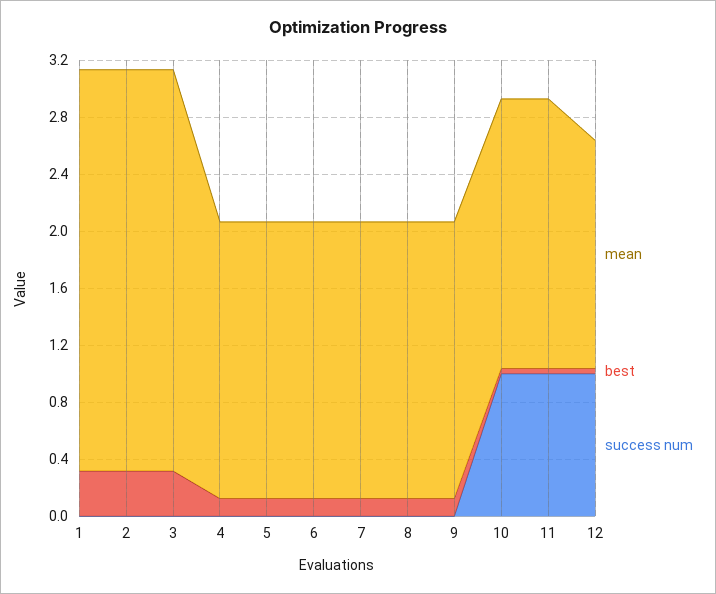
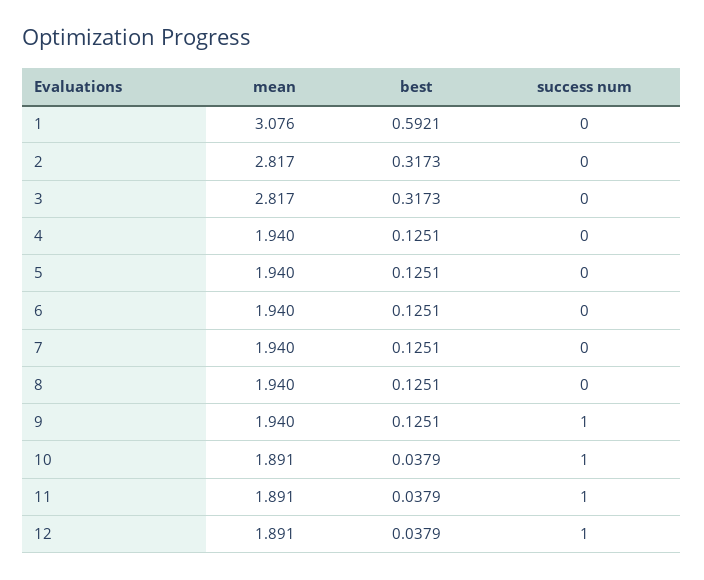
  {
    "mean": {
-     "1": 2.8,
+     "1": 3.076,
      "2": 2.817,
      "3": 2.817,
      "4": 1.94,
      "5": 1.94,
      "6": 1.94,
      "7": 1.94,
      "8": 1.94,
      "9": 1.94,
      "10": 1.891,
      "11": 1.891,
-     "12": 1.6
+     "12": 1.891
    },
    "best": {
-     "1": 0.3,
+     "1": 0.5921,
      "2": 0.3173,
      "3": 0.3173,
      "4": 0.1251,
      "5": 0.1251,
      "6": 0.1251,
      "7": 0.1251,
      "8": 0.1251,
      "9": 0.1251,
      "10": 0.0379,
      "11": 0.0379,
      "12": 0.0379
    },
    "success num": {
      "1": 0,
      "2": 0,
      "3": 0,
      "4": 0,
      "5": 0,
      "6": 0,
      "7": 0,
      "8": 0,
-     "9": 0,
+     "9": 1,
      "10": 1,
      "11": 1,
      "12": 1
    }
  }

